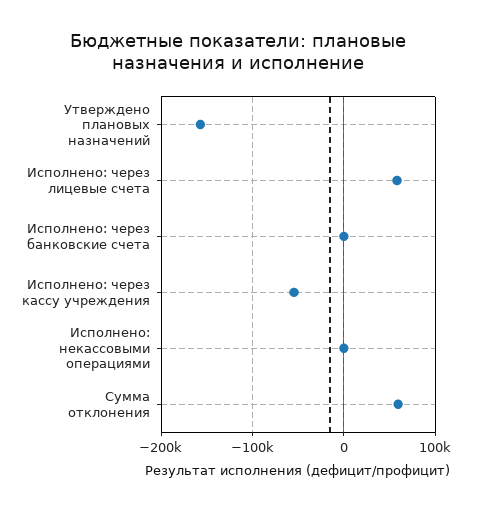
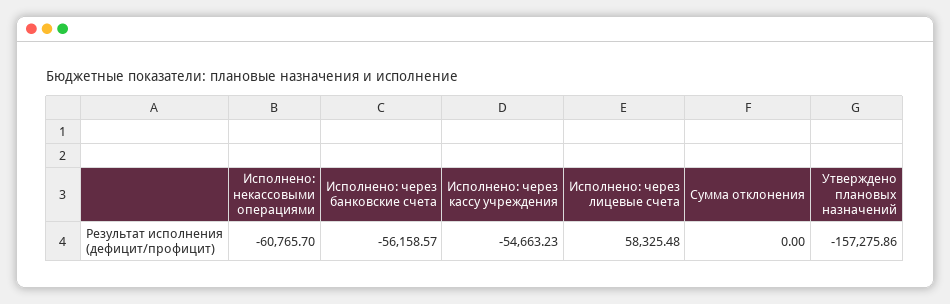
  {
    "Утверждено плановых назначений": -157275.86,
    "Исполнено: через лицевые счета": 58325.48,
-   "Исполнено: через банковские счета": 0,
+   "Исполнено: через банковские счета": -56158.57,
    "Исполнено: через кассу учреждения": -54663.23,
-   "Исполнено: некассовыми операциями": 0,
+   "Исполнено: некассовыми операциями": -60765.7,
-   "Сумма отклонения": 60000
+   "Сумма отклонения": 0
  }

